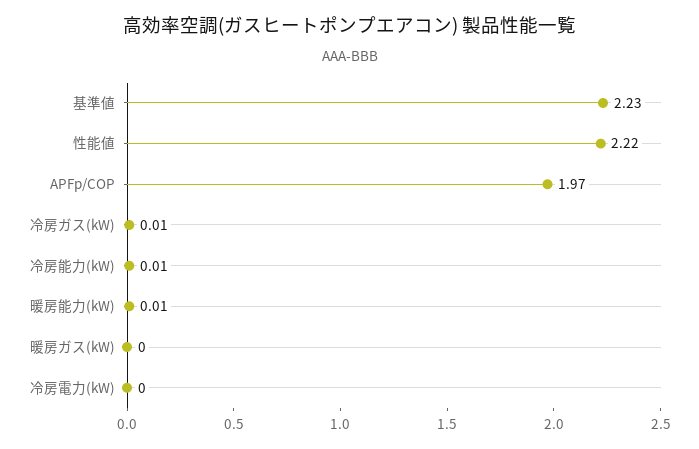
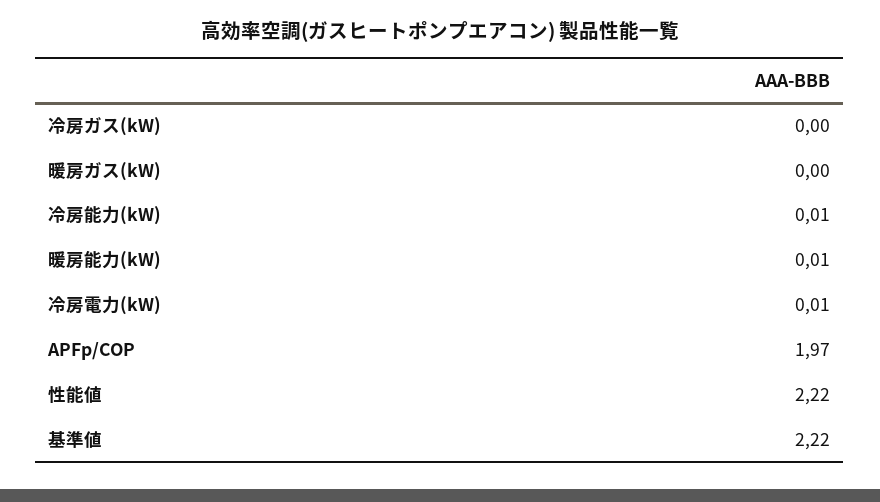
  {
-   "基準値": 2.23,
+   "基準値": 2.22,
    "性能値": 2.22,
    "APFp/COP": 1.97,
-   "冷房ガス(kW)": 0.01,
+   "冷房ガス(kW)": 0,
    "冷房能力(kW)": 0.01,
    "暖房能力(kW)": 0.01,
    "暖房ガス(kW)": 0,
-   "冷房電力(kW)": 0
+   "冷房電力(kW)": 0.01
  }

